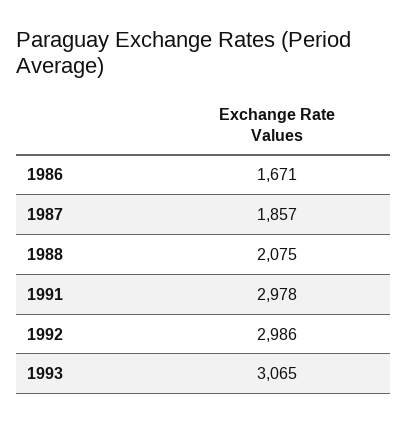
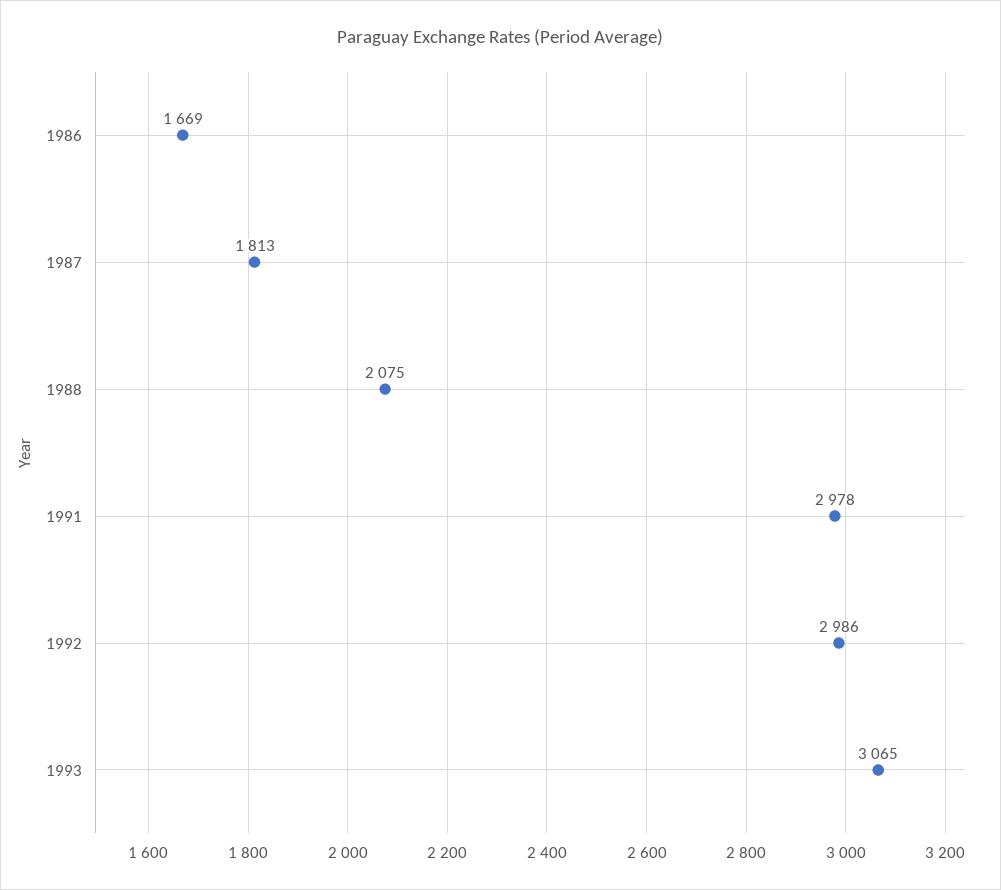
  {
-   "1986": 1671,
+   "1986": 1669,
-   "1987": 1857,
+   "1987": 1813,
    "1988": 2075,
    "1991": 2978,
    "1992": 2986,
    "1993": 3065
  }

